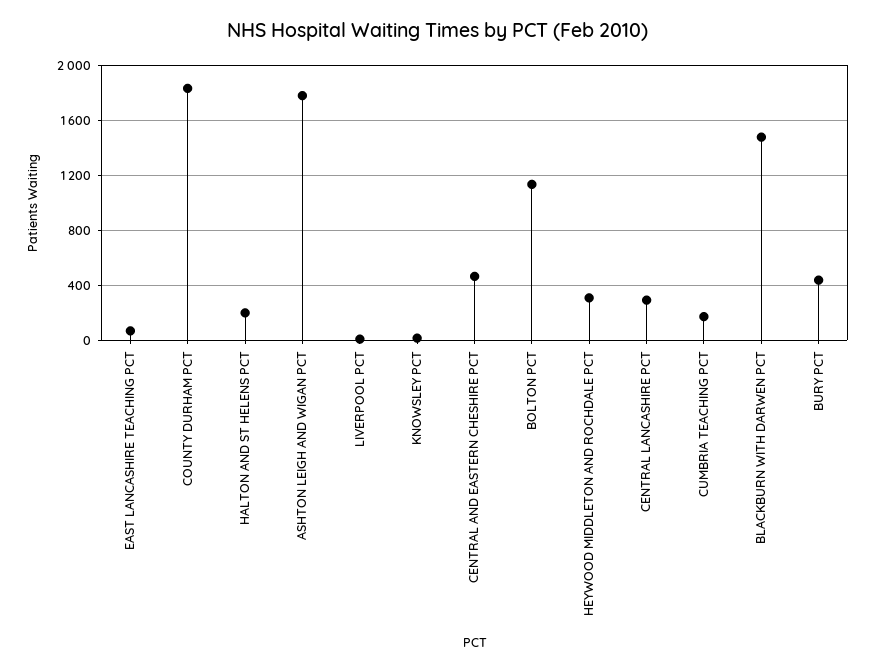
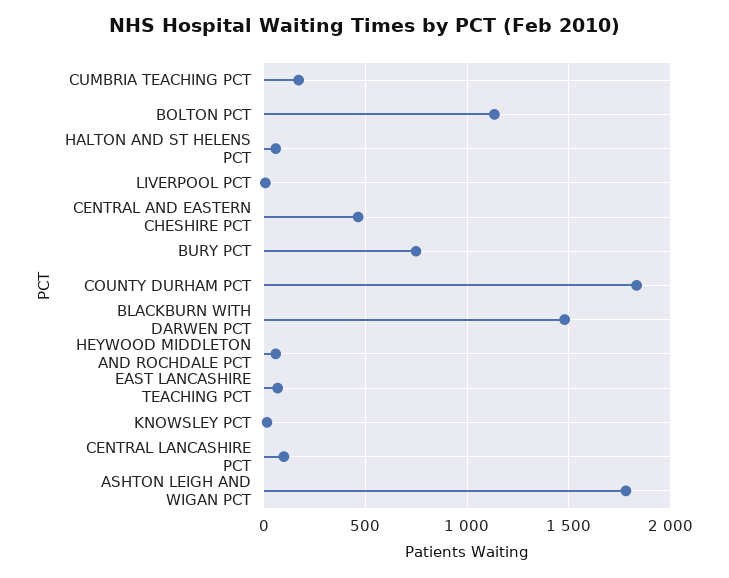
  {
    "EAST LANCASHIRE TEACHING PCT": 50,
    "COUNTY DURHAM PCT": 1850,
-   "HALTON AND ST HELENS PCT": 200,
+   "HALTON AND ST HELENS PCT": 50,
    "ASHTON LEIGH AND WIGAN PCT": 1800,
    "LIVERPOOL PCT": 0,
    "KNOWSLEY PCT": 0,
    "CENTRAL AND EASTERN CHESHIRE PCT": 450,
    "BOLTON PCT": 1150,
-   "HEYWOOD MIDDLETON AND ROCHDALE PCT": 300,
+   "HEYWOOD MIDDLETON AND ROCHDALE PCT": 50,
-   "CENTRAL LANCASHIRE PCT": 300,
+   "CENTRAL LANCASHIRE PCT": 100,
    "CUMBRIA TEACHING PCT": 150,
    "BLACKBURN WITH DARWEN PCT": 1500,
-   "BURY PCT": 450
+   "BURY PCT": 750
  }

